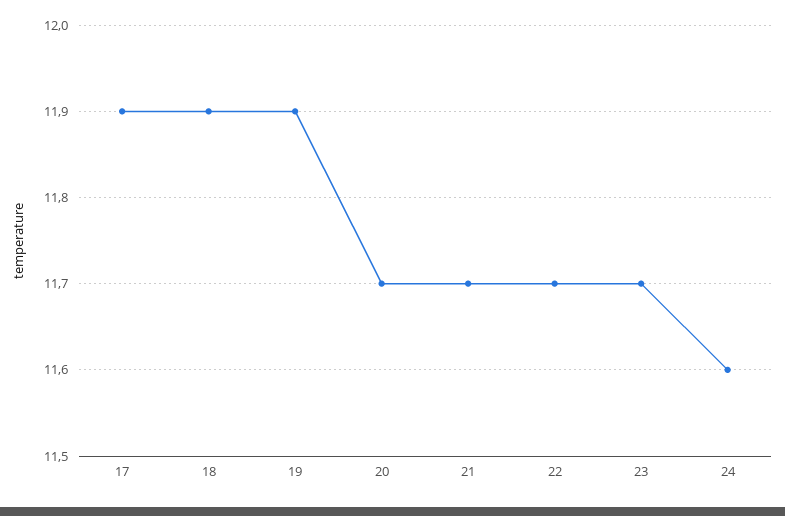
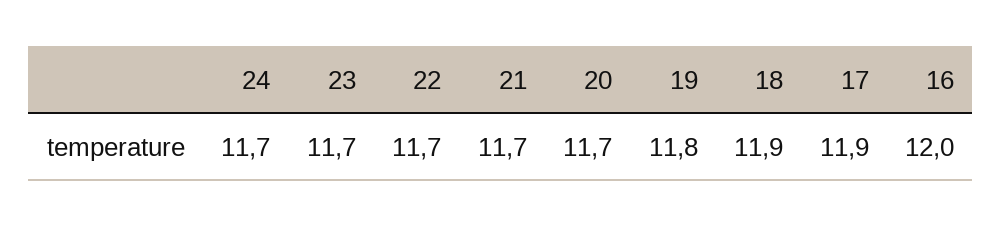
  {
    "17": 11.9,
    "18": 11.9,
-   "19": 11.9,
+   "19": 11.8,
    "20": 11.7,
    "21": 11.7,
    "22": 11.7,
    "23": 11.7,
-   "24": 11.6
+   "24": 11.7,
+   "16": 12
  }

